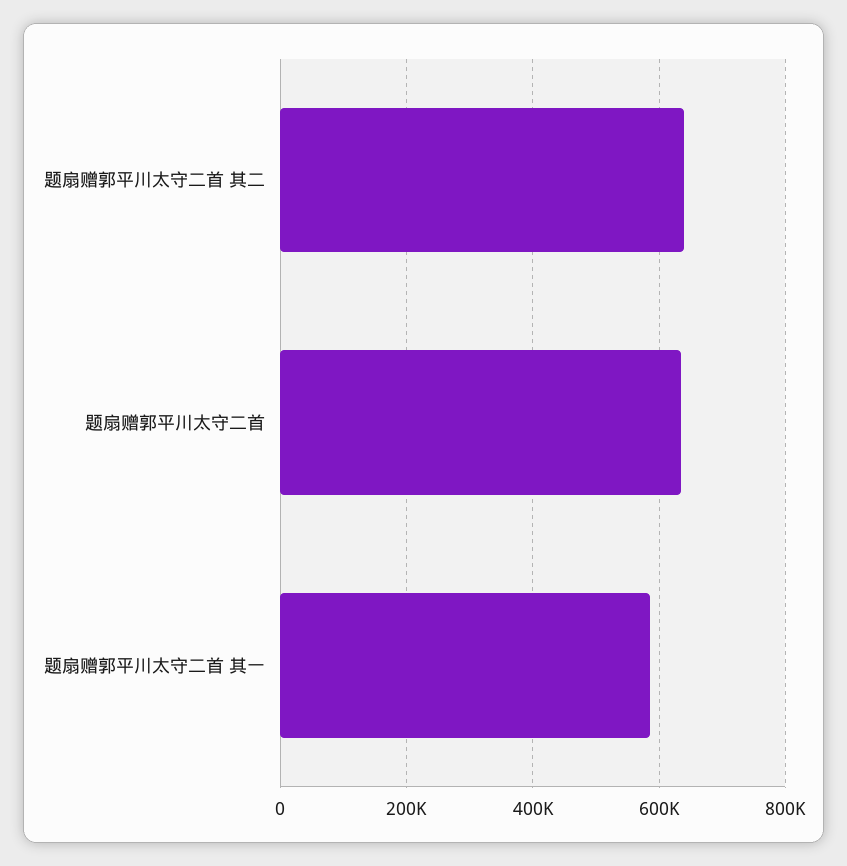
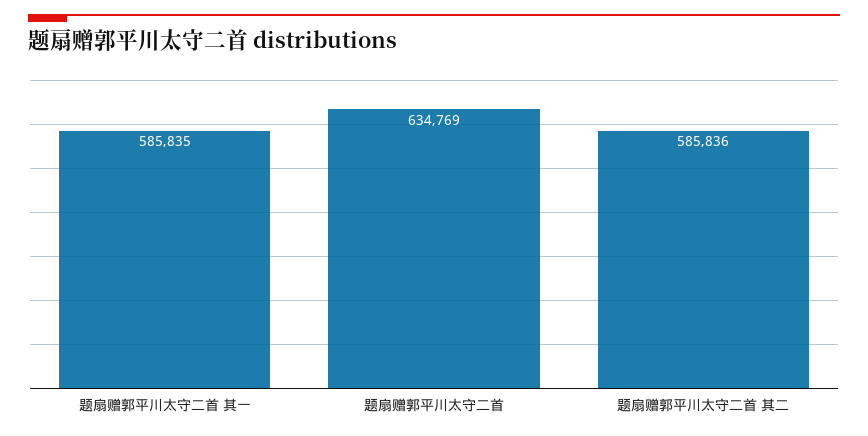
  {
-   "题扇赠郭平川太守二首 其二": 640000,
+   "题扇赠郭平川太守二首 其二": 585836,
    "题扇赠郭平川太守二首": 634769,
    "题扇赠郭平川太守二首 其一": 585835
  }

